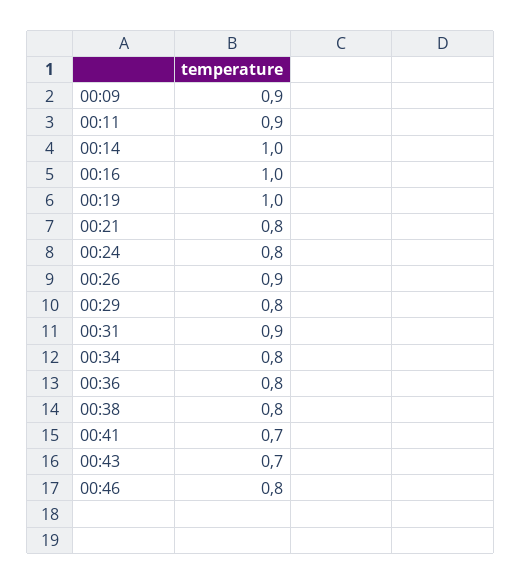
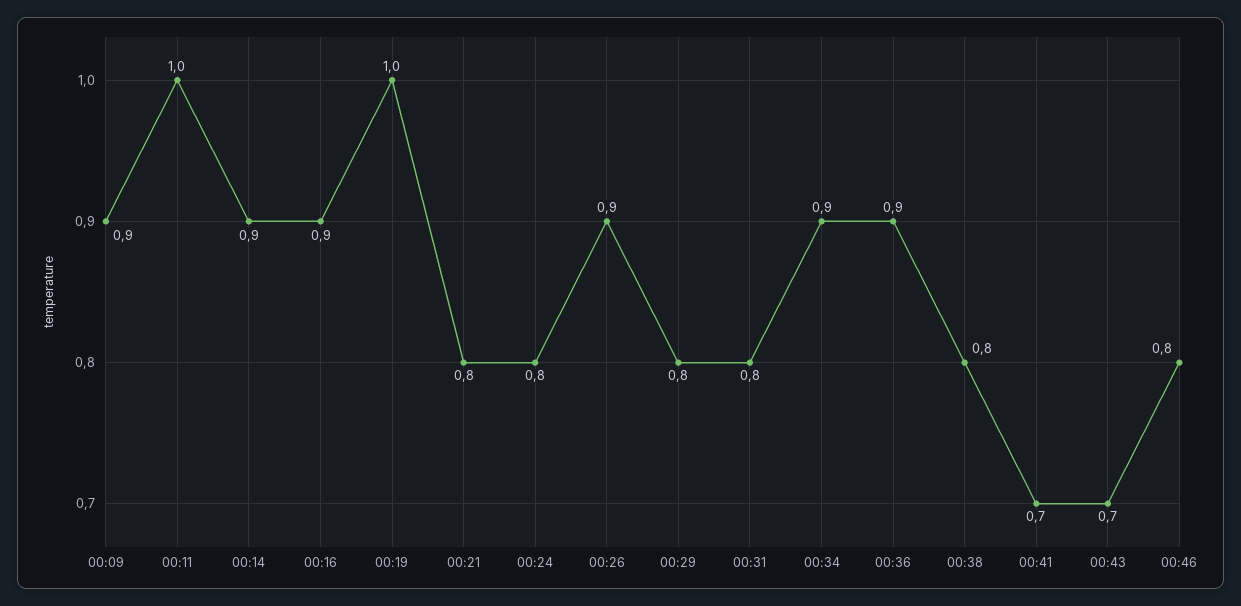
  {
    "00:09": 0.9,
-   "00:11": 0.9,
+   "00:11": 1,
-   "00:14": 1,
+   "00:14": 0.9,
-   "00:16": 1,
+   "00:16": 0.9,
    "00:19": 1,
    "00:21": 0.8,
    "00:24": 0.8,
    "00:26": 0.9,
    "00:29": 0.8,
-   "00:31": 0.9,
+   "00:31": 0.8,
-   "00:34": 0.8,
+   "00:34": 0.9,
-   "00:36": 0.8,
+   "00:36": 0.9,
    "00:38": 0.8,
    "00:41": 0.7,
    "00:43": 0.7,
    "00:46": 0.8
  }

